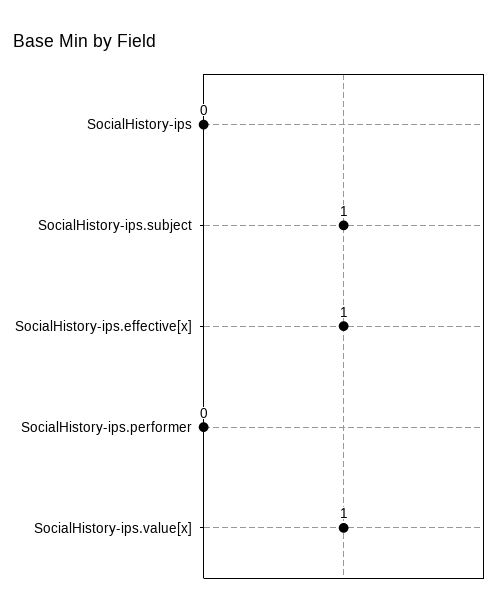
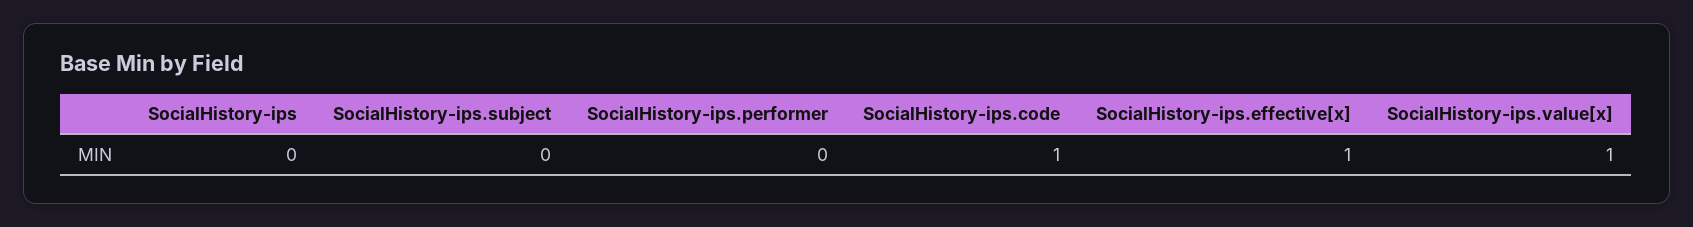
  {
    "SocialHistory-ips": 0,
-   "SocialHistory-ips.subject": 1,
+   "SocialHistory-ips.subject": 0,
    "SocialHistory-ips.effective[x]": 1,
    "SocialHistory-ips.performer": 0,
-   "SocialHistory-ips.value[x]": 1
+   "SocialHistory-ips.value[x]": 1,
+   "SocialHistory-ips.code": 1
  }

